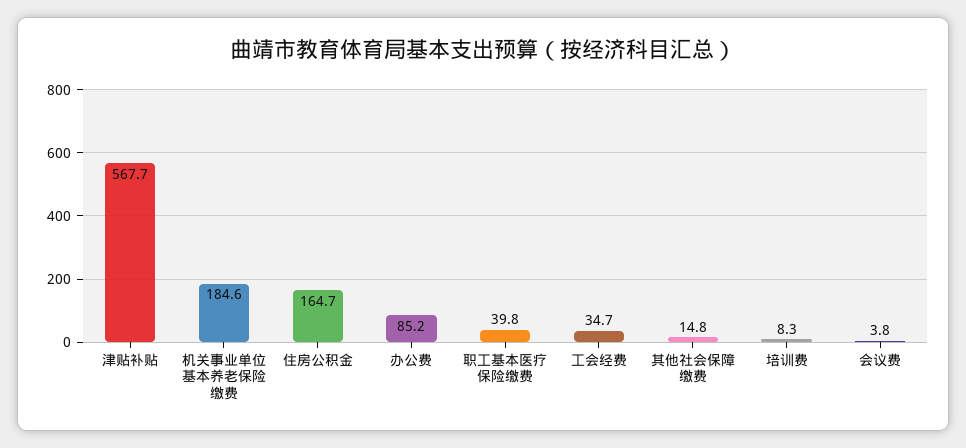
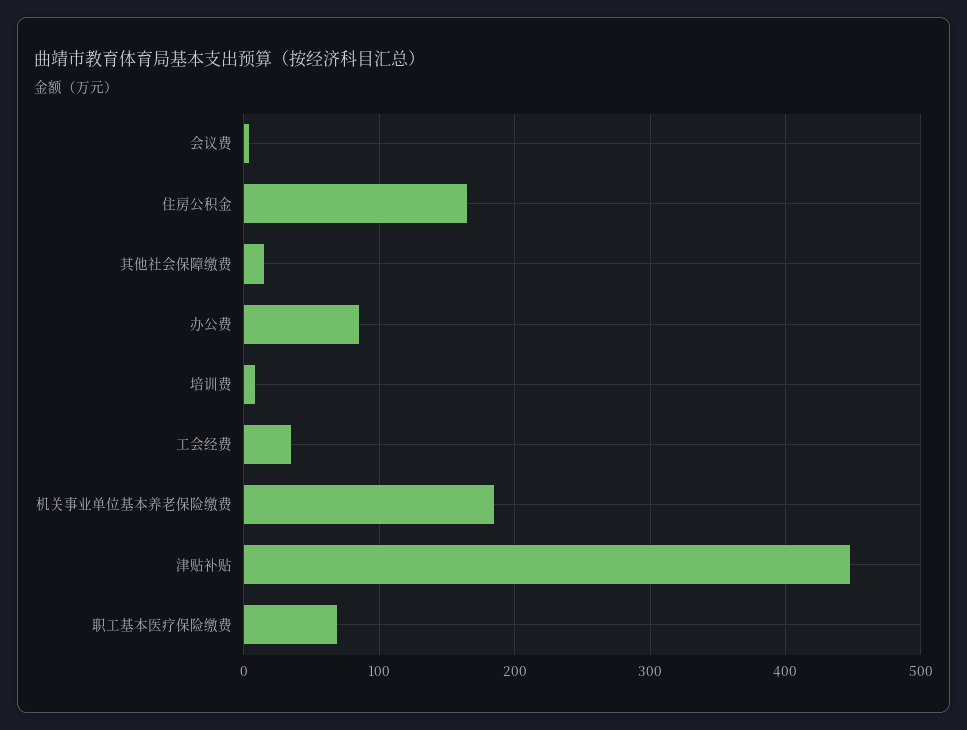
  {
-   "津贴补贴": 567.7,
+   "津贴补贴": 450,
    "机关事业单位基本养老保险缴费": 184.6,
    "住房公积金": 164.7,
    "办公费": 85.2,
-   "职工基本医疗保险缴费": 39.8,
+   "职工基本医疗保险缴费": 70,
    "工会经费": 34.7,
    "其他社会保障缴费": 14.8,
    "培训费": 8.3,
    "会议费": 3.8
  }

